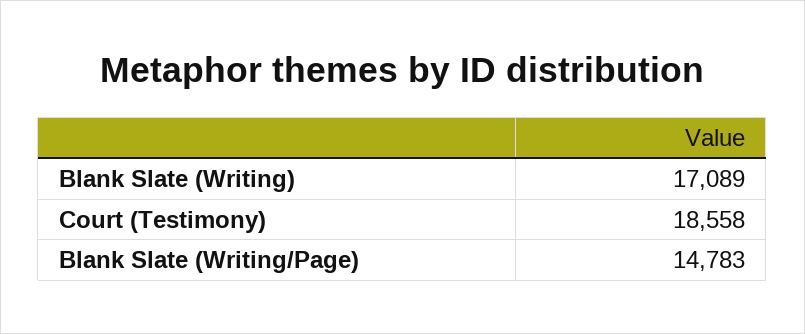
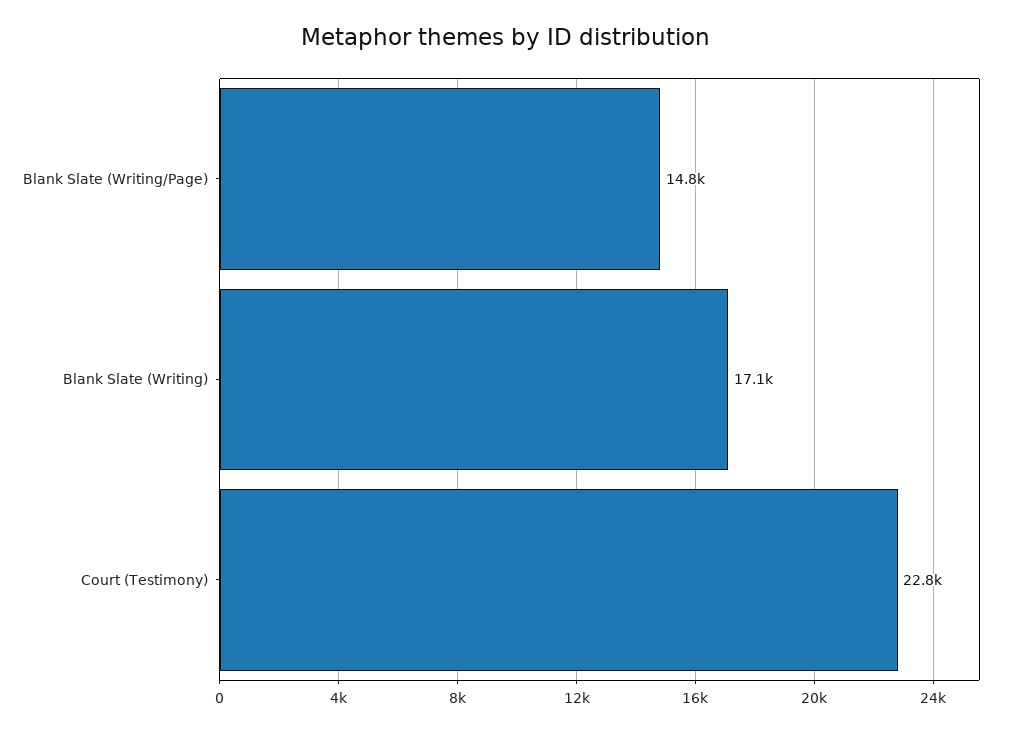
  {
    "Blank Slate (Writing)": 17089,
-   "Court (Testimony)": 18558,
+   "Court (Testimony)": 22800,
    "Blank Slate (Writing/Page)": 14783
  }

